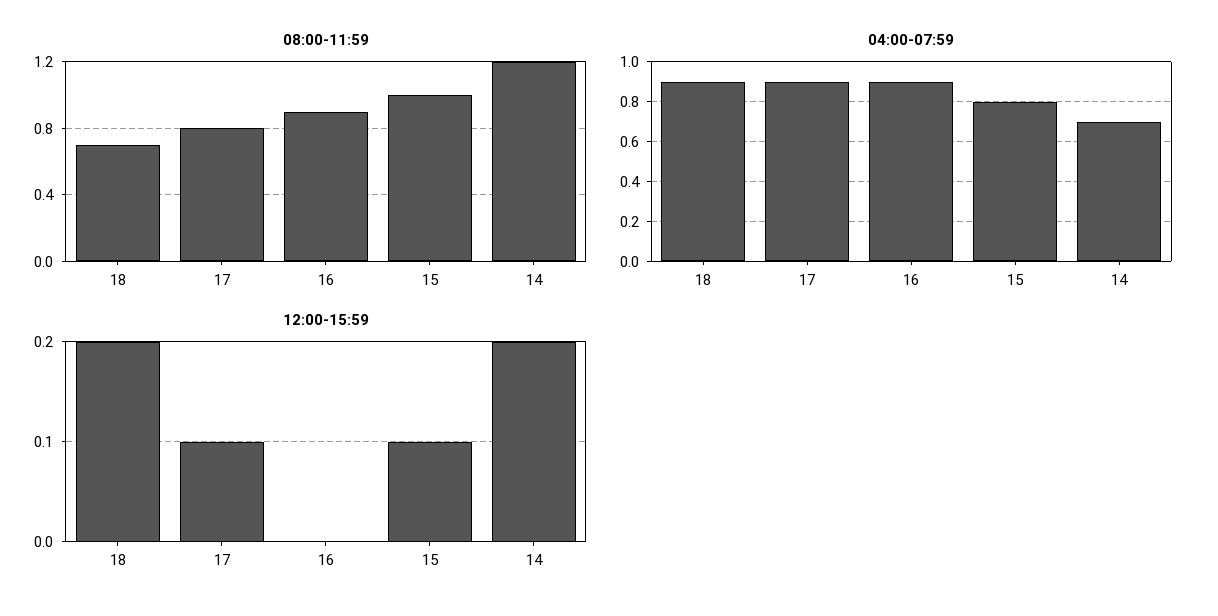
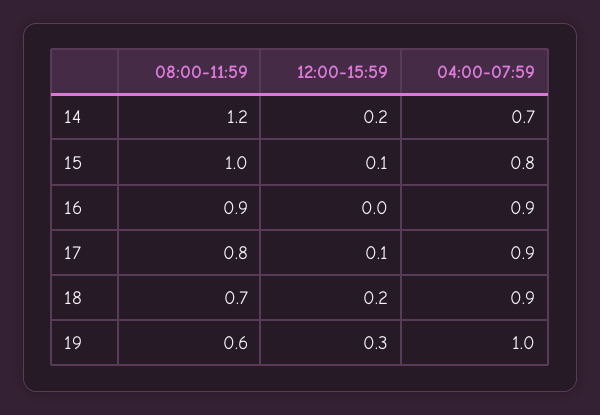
  {
    "08:00-11:59": {
      "18": 0.7,
      "17": 0.8,
      "16": 0.9,
      "15": 1,
-     "14": 1.2
+     "14": 1.2,
+     "19": 0.6
    },
    "04:00-07:59": {
      "18": 0.9,
      "17": 0.9,
      "16": 0.9,
      "15": 0.8,
-     "14": 0.7
+     "14": 0.7,
+     "19": 1
    },
    "12:00-15:59": {
      "18": 0.2,
      "17": 0.1,
      "16": 0,
      "15": 0.1,
-     "14": 0.2
+     "14": 0.2,
+     "19": 0.3
    }
  }

